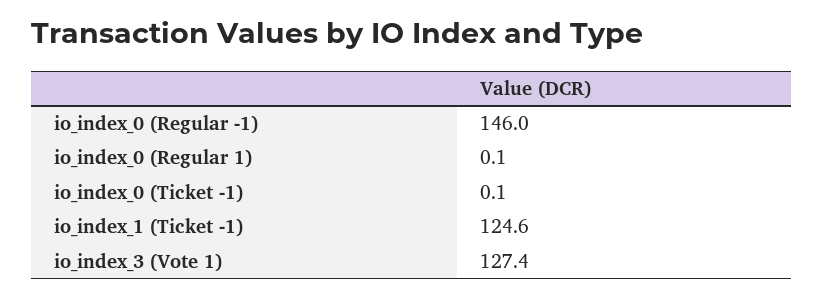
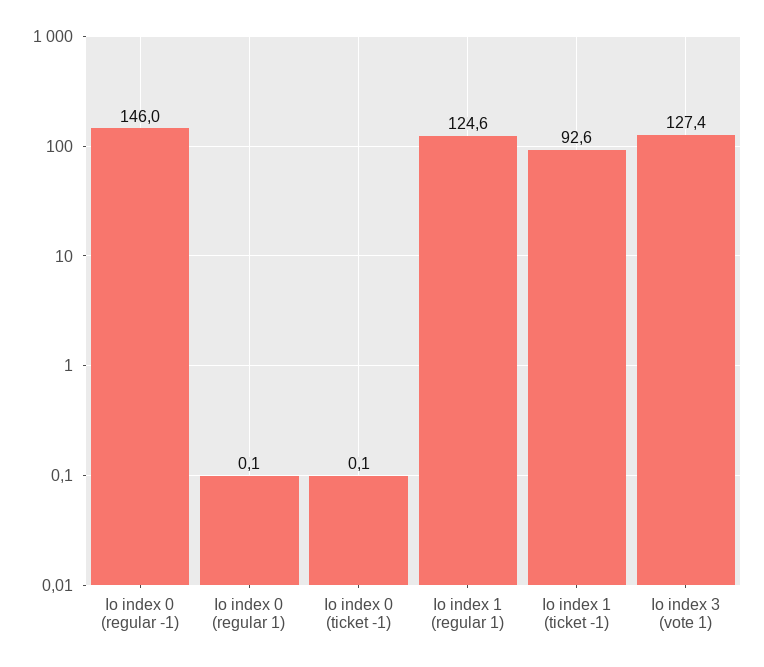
  {
    "io_index_0 (Regular -1)": 146,
    "io_index_0 (Regular 1)": 0.1,
    "io_index_0 (Ticket -1)": 0.1,
-   "io_index_1 (Ticket -1)": 124.6,
+   "io_index_1 (Ticket -1)": 92.6,
-   "io_index_3 (Vote 1)": 127.4
+   "io_index_3 (Vote 1)": 127.4,
+   "Io index 1 (regular 1)": 124.6
  }

